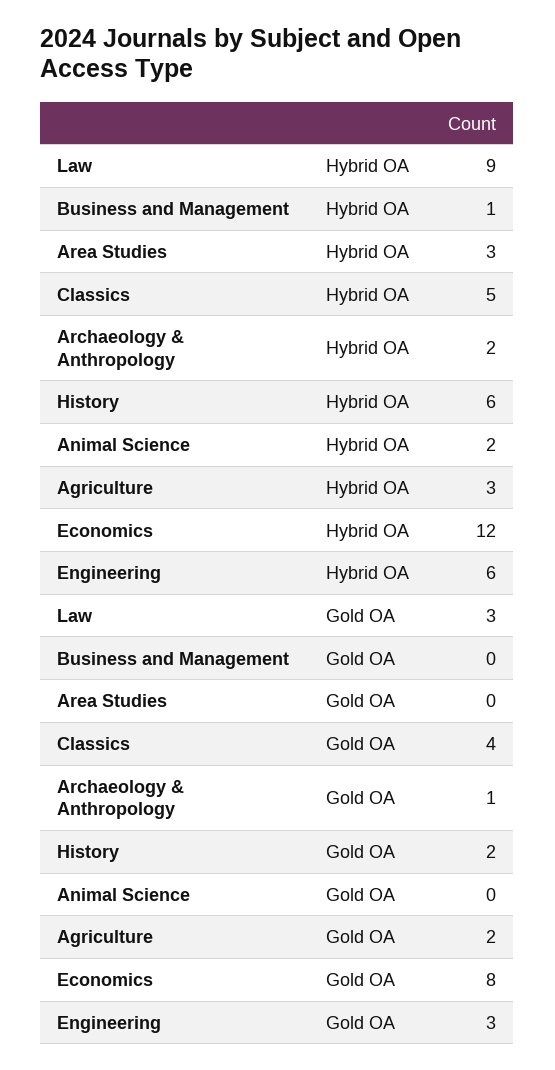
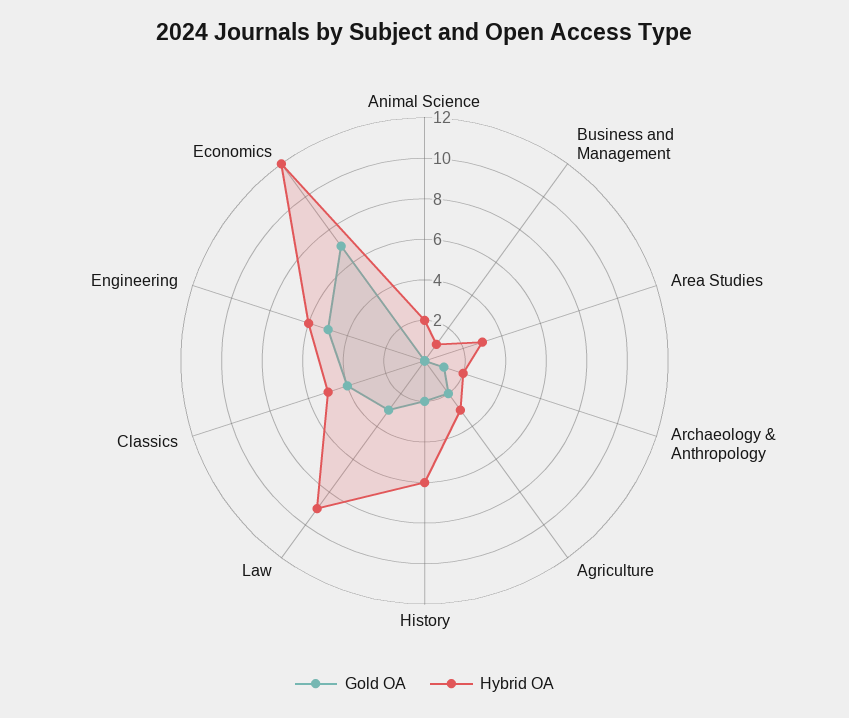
  {
    "Hybrid OA": {
      "Law": 9,
      "Business and Management": 1,
      "Area Studies": 3,
      "Classics": 5,
      "Archaeology & Anthropology": 2,
      "History": 6,
      "Animal Science": 2,
      "Agriculture": 3,
      "Economics": 12,
      "Engineering": 6
    },
    "Gold OA": {
      "Law": 3,
      "Business and Management": 0,
      "Area Studies": 0,
      "Classics": 4,
      "Archaeology & Anthropology": 1,
      "History": 2,
      "Animal Science": 0,
      "Agriculture": 2,
-     "Economics": 8,
+     "Economics": 7,
-     "Engineering": 3
+     "Engineering": 5
    }
  }

